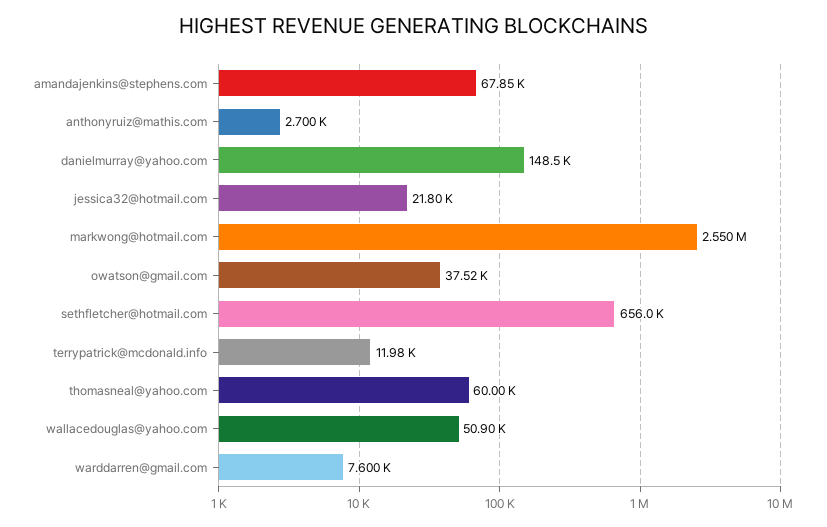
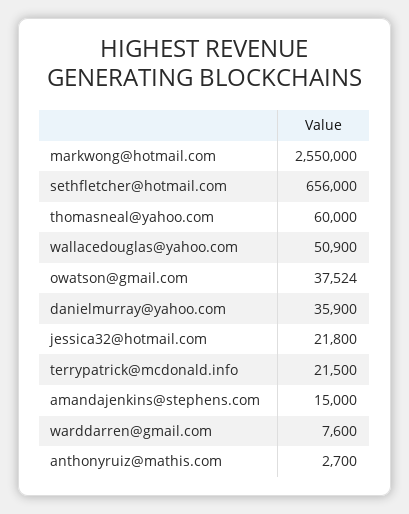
  {
-   "amandajenkins@stephens.com": 67850,
+   "amandajenkins@stephens.com": 15000,
    "anthonyruiz@mathis.com": 2700,
-   "danielmurray@yahoo.com": 148500,
+   "danielmurray@yahoo.com": 35900,
    "jessica32@hotmail.com": 21800,
    "markwong@hotmail.com": 2550000,
    "owatson@gmail.com": 37524,
    "sethfletcher@hotmail.com": 656000,
-   "terrypatrick@mcdonald.info": 11980,
+   "terrypatrick@mcdonald.info": 21500,
    "thomasneal@yahoo.com": 60000,
    "wallacedouglas@yahoo.com": 50900,
    "warddarren@gmail.com": 7600
  }

